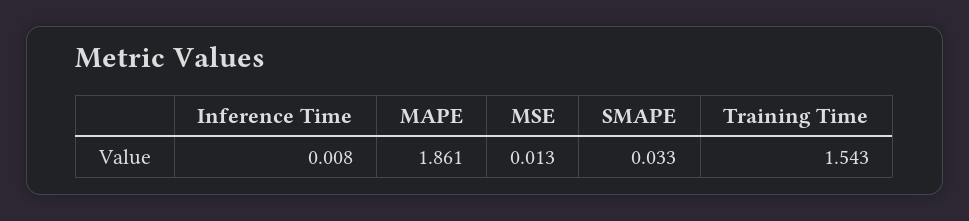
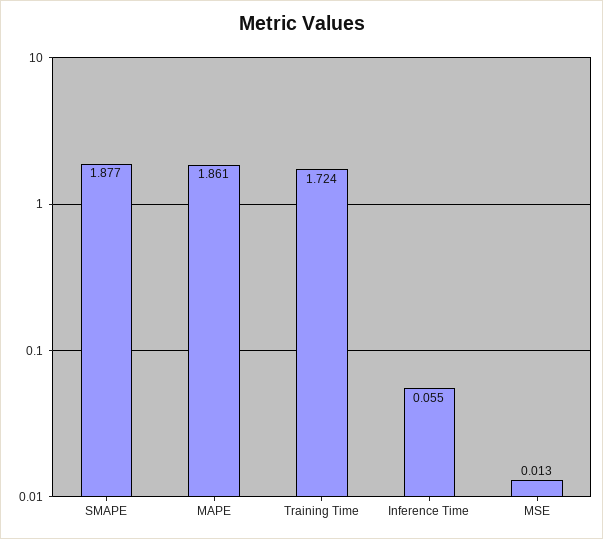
  {
-   "Inference Time": 0.008,
+   "Inference Time": 0.055,
    "MAPE": 1.861,
    "MSE": 0.013,
-   "SMAPE": 0.033,
+   "SMAPE": 1.877,
-   "Training Time": 1.543
+   "Training Time": 1.724
  }

